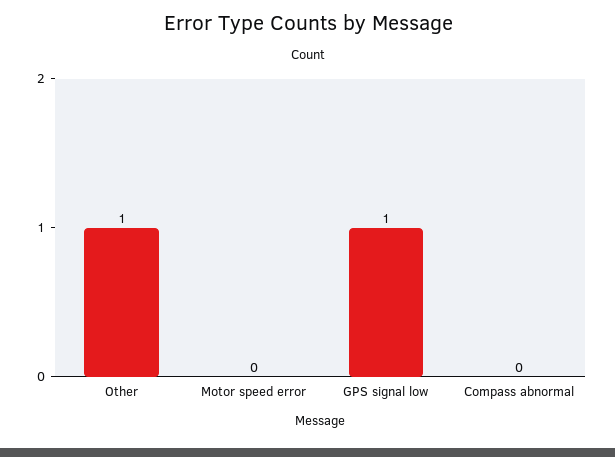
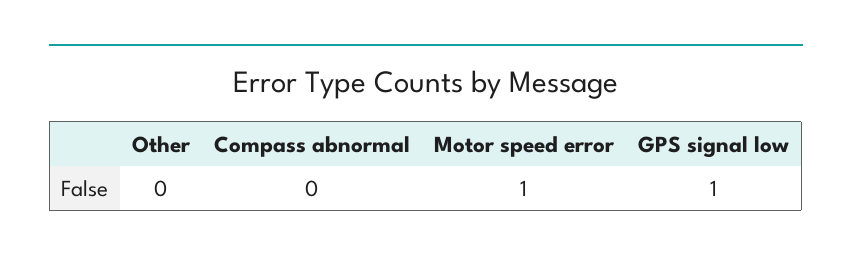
  {
-   "Other": 1,
+   "Other": 0,
-   "Motor speed error": 0,
+   "Motor speed error": 1,
    "GPS signal low": 1,
    "Compass abnormal": 0
  }

